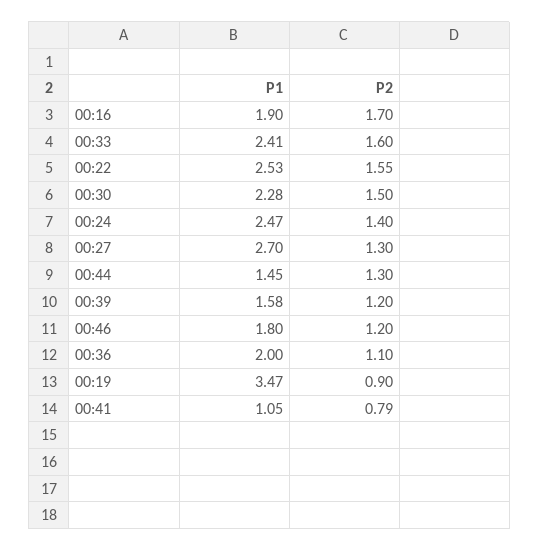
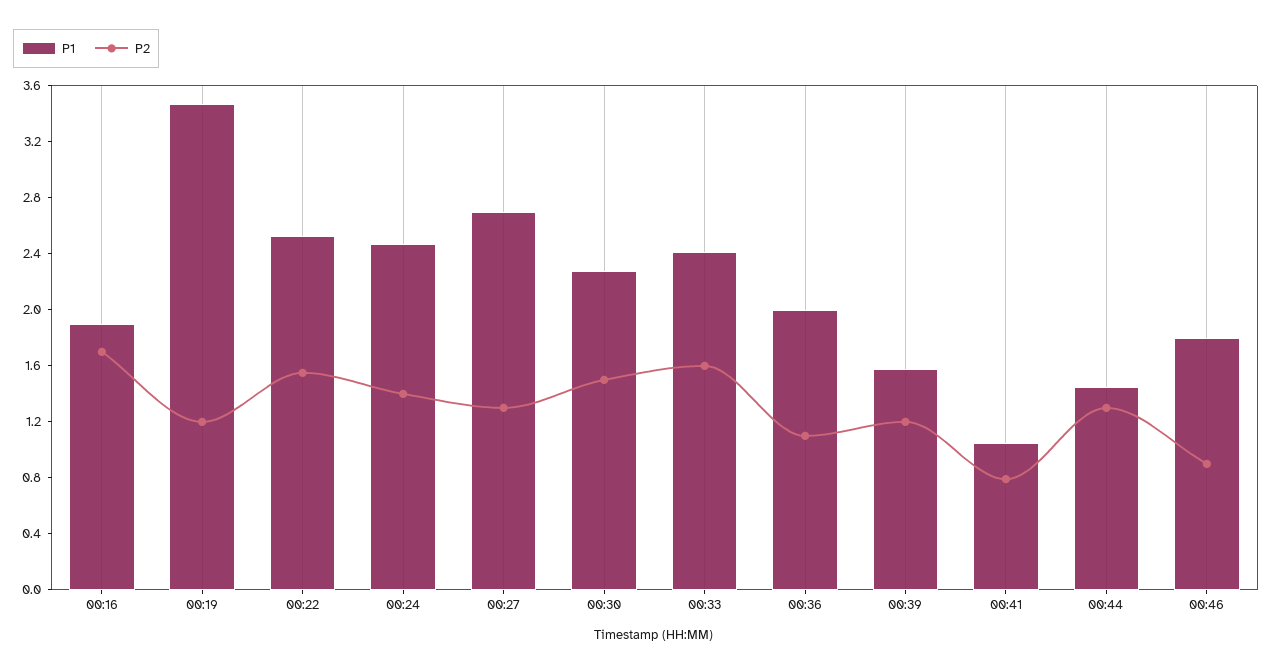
  {
    "P1": {
      "00:16": 1.9,
      "00:33": 2.41,
      "00:22": 2.53,
      "00:30": 2.28,
      "00:24": 2.47,
      "00:27": 2.7,
      "00:44": 1.45,
      "00:39": 1.58,
      "00:46": 1.8,
      "00:36": 2,
      "00:19": 3.47,
      "00:41": 1.05
    },
    "P2": {
      "00:16": 1.7,
      "00:33": 1.6,
      "00:22": 1.55,
      "00:30": 1.5,
      "00:24": 1.4,
      "00:27": 1.3,
      "00:44": 1.3,
      "00:39": 1.2,
-     "00:46": 1.2,
+     "00:46": 0.9,
      "00:36": 1.1,
-     "00:19": 0.9,
+     "00:19": 1.2,
      "00:41": 0.79
    }
  }

